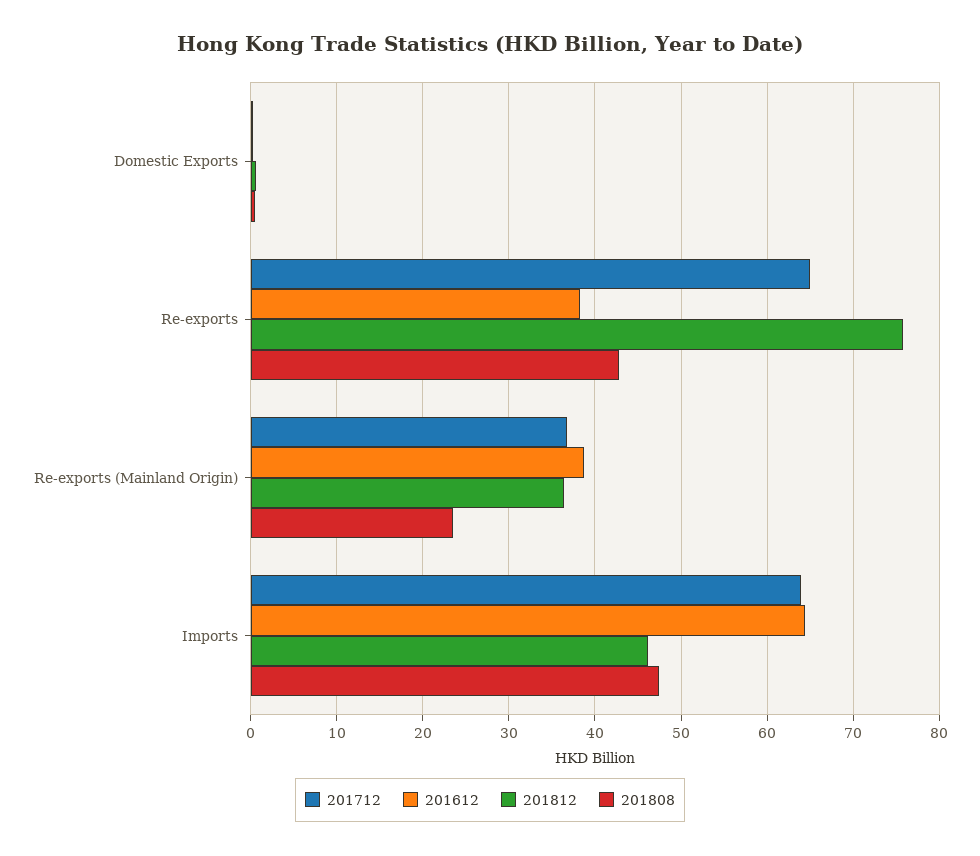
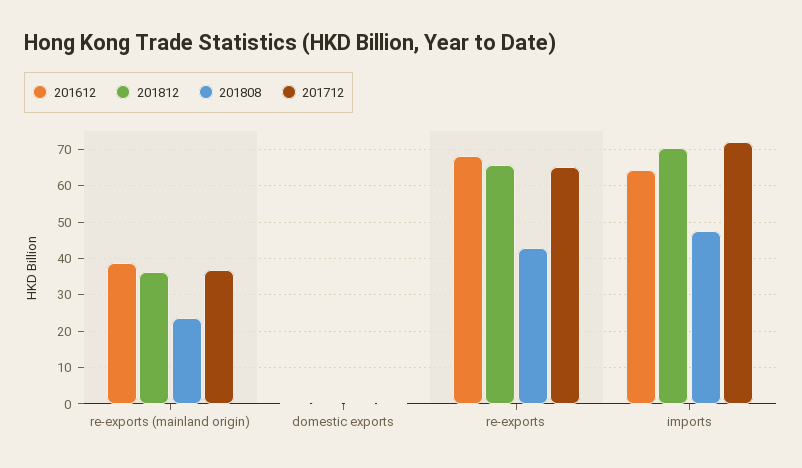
  {
    "201712": {
      "Domestic Exports": 0,
      "Re-exports": 65,
      "Re-exports (Mainland Origin)": 37,
-     "Imports": 64
+     "Imports": 72
    },
    "201612": {
      "Domestic Exports": 0,
-     "Re-exports": 38,
+     "Re-exports": 68,
      "Re-exports (Mainland Origin)": 39,
      "Imports": 64
    },
    "201812": {
      "Domestic Exports": 1,
-     "Re-exports": 76,
+     "Re-exports": 66,
      "Re-exports (Mainland Origin)": 36,
-     "Imports": 46
+     "Imports": 70
    },
    "201808": {
      "Domestic Exports": 0,
      "Re-exports": 43,
      "Re-exports (Mainland Origin)": 24,
      "Imports": 47
    }
  }

